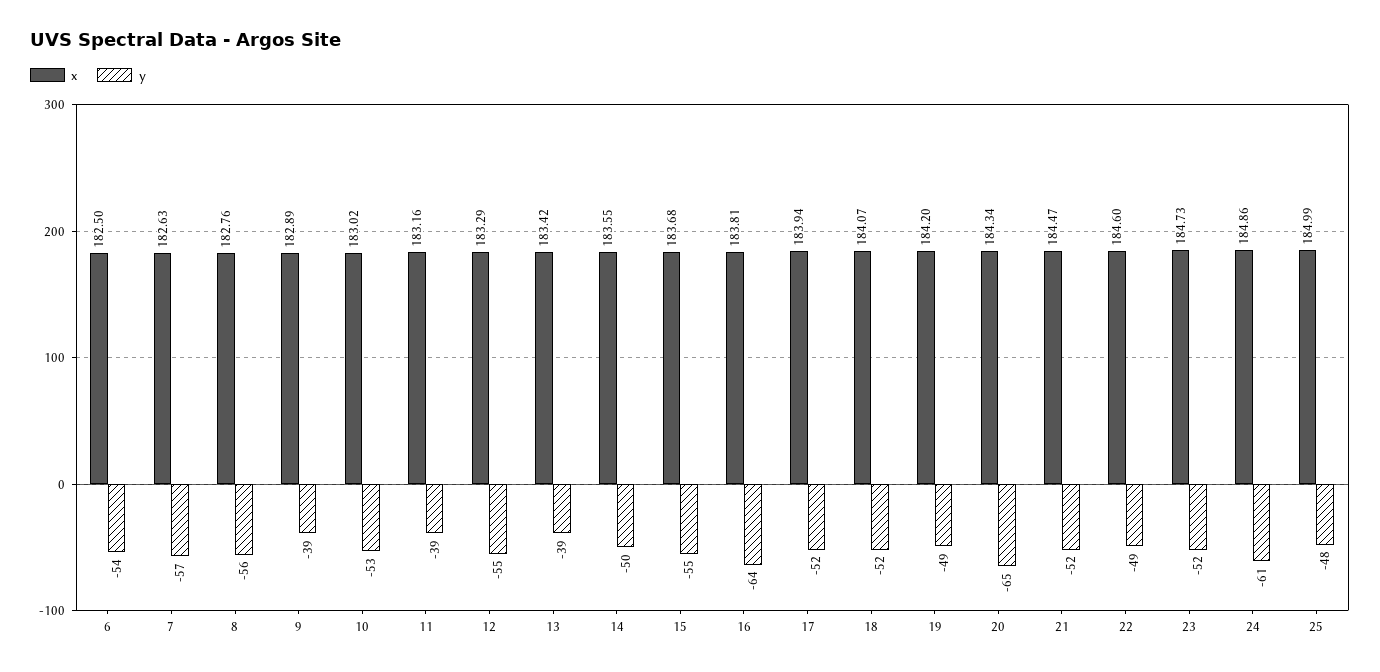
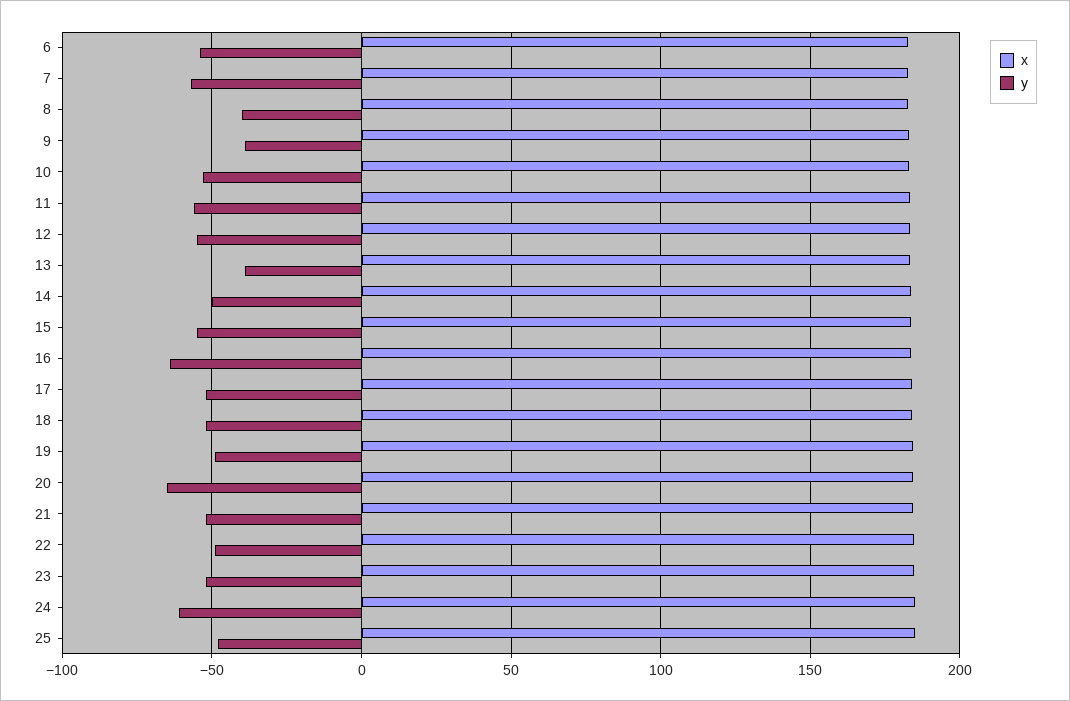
  {
    "x": {
      "6": 182.5,
      "7": 182.63,
      "8": 182.76,
      "9": 182.89,
      "10": 183.02,
      "11": 183.16,
      "12": 183.29,
      "13": 183.42,
      "14": 183.55,
      "15": 183.68,
      "16": 183.81,
      "17": 183.94,
      "18": 184.07,
      "19": 184.2,
      "20": 184.34,
      "21": 184.47,
      "22": 184.6,
      "23": 184.73,
      "24": 184.86,
      "25": 184.99
    },
    "y": {
      "6": -54,
      "7": -57,
-     "8": -56,
+     "8": -40,
      "9": -39,
      "10": -53,
-     "11": -39,
+     "11": -55,
      "12": -55,
      "13": -39,
      "14": -50,
      "15": -55,
      "16": -64,
      "17": -52,
      "18": -52,
      "19": -49,
      "20": -65,
      "21": -52,
      "22": -49,
      "23": -52,
      "24": -61,
      "25": -48
    }
  }

